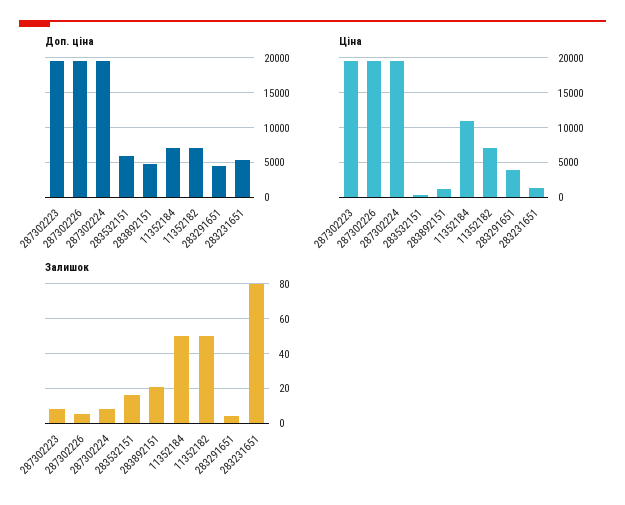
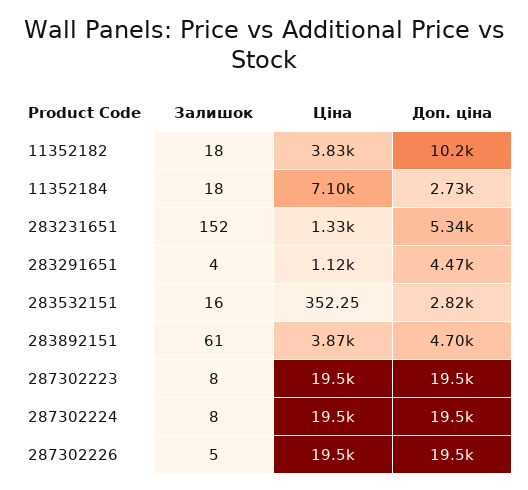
  {
    "Доп. ціна": {
      "287302223": 19500,
      "287302226": 19500,
      "287302224": 19500,
-     "283532151": 6000,
+     "283532151": 2820,
      "283892151": 4700,
-     "11352184": 7000,
+     "11352184": 2730,
-     "11352182": 7000,
+     "11352182": 10200,
      "283291651": 4470,
      "283231651": 5340
    },
    "Ціна": {
      "287302223": 19500,
      "287302226": 19500,
      "287302224": 19500,
      "283532151": 352.25,
-     "283892151": 1000,
+     "283892151": 3870,
-     "11352184": 11000,
+     "11352184": 7100,
-     "11352182": 7000,
+     "11352182": 3830,
-     "283291651": 4000,
+     "283291651": 1120,
      "283231651": 1330
    },
    "Залишок": {
      "287302223": 8,
      "287302226": 5,
      "287302224": 8,
      "283532151": 16,
-     "283892151": 20,
+     "283892151": 61,
-     "11352184": 50,
+     "11352184": 18,
-     "11352182": 50,
+     "11352182": 18,
      "283291651": 4,
-     "283231651": 80
+     "283231651": 152
    }
  }

